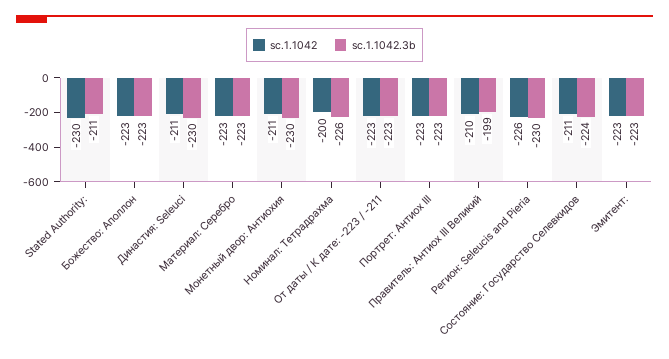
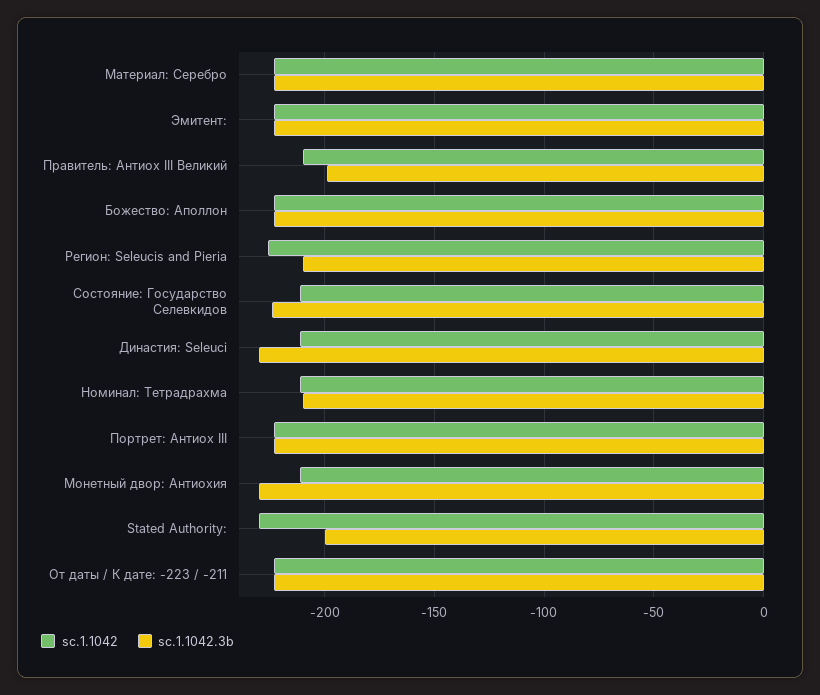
  {
    "sc.1.1042": {
      "Stated Authority:": -230,
      "Божество: Аполлон": -223,
      "Династия: Seleuci": -211,
      "Материал: Серебро": -223,
      "Монетный двор: Антиохия": -211,
-     "Номинал: Тетрадрахма": -200,
+     "Номинал: Тетрадрахма": -210,
      "От даты / К дате: -223 / -211": -223,
      "Портрет: Антиох III": -223,
      "Правитель: Антиох III Великий": -210,
      "Регион: Seleucis and Pieria": -226,
      "Состояние: Государство Селевкидов": -211,
      "Эмитент:": -223
    },
    "sc.1.1042.3b": {
-     "Stated Authority:": -211,
+     "Stated Authority:": -200,
      "Божество: Аполлон": -223,
      "Династия: Seleuci": -230,
      "Материал: Серебро": -223,
      "Монетный двор: Антиохия": -230,
-     "Номинал: Тетрадрахма": -226,
+     "Номинал: Тетрадрахма": -210,
      "От даты / К дате: -223 / -211": -223,
      "Портрет: Антиох III": -223,
      "Правитель: Антиох III Великий": -199,
-     "Регион: Seleucis and Pieria": -230,
+     "Регион: Seleucis and Pieria": -210,
      "Состояние: Государство Селевкидов": -224,
      "Эмитент:": -223
    }
  }

